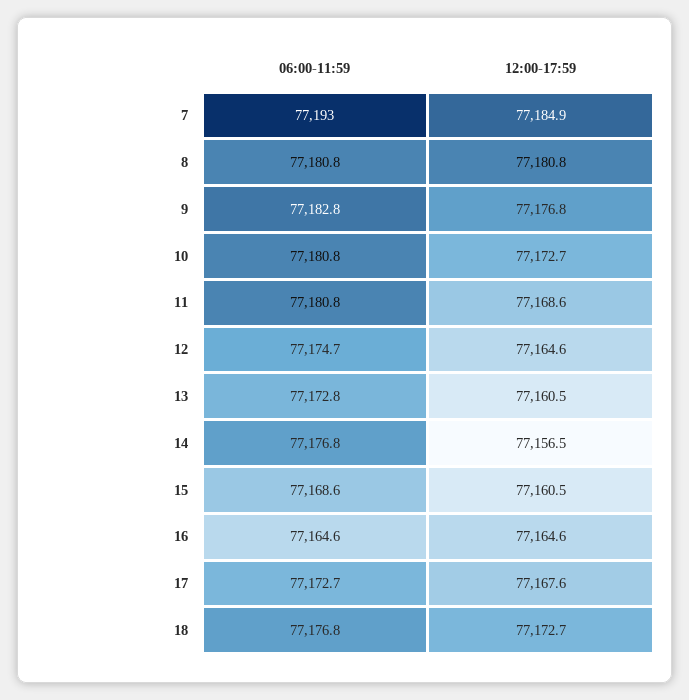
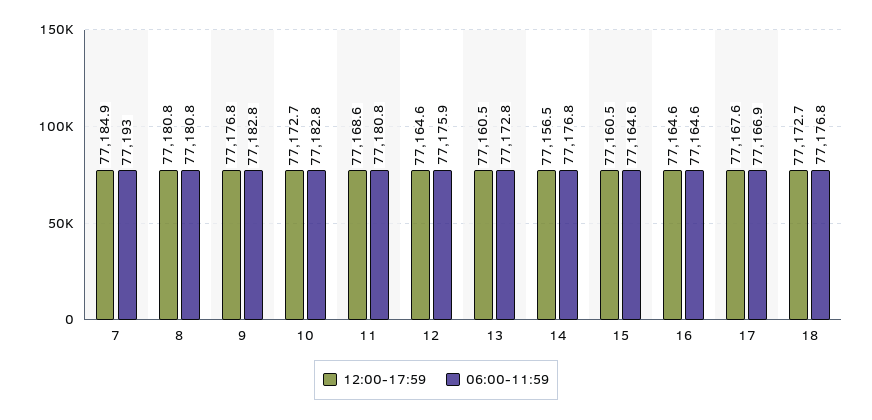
  {
    "06:00-11:59": {
      "7": 77193,
      "8": 77180.8,
      "9": 77182.8,
-     "10": 77180.8,
+     "10": 77182.8,
      "11": 77180.8,
-     "12": 77174.7,
+     "12": 77175.9,
      "13": 77172.8,
      "14": 77176.8,
-     "15": 77168.6,
+     "15": 77164.6,
      "16": 77164.6,
-     "17": 77172.7,
+     "17": 77166.9,
      "18": 77176.8
    },
    "12:00-17:59": {
      "7": 77184.9,
      "8": 77180.8,
      "9": 77176.8,
      "10": 77172.7,
      "11": 77168.6,
      "12": 77164.6,
      "13": 77160.5,
      "14": 77156.5,
      "15": 77160.5,
      "16": 77164.6,
      "17": 77167.6,
      "18": 77172.7
    }
  }

